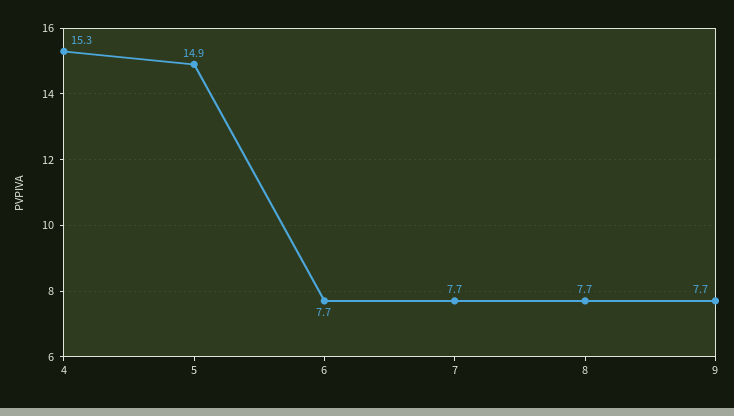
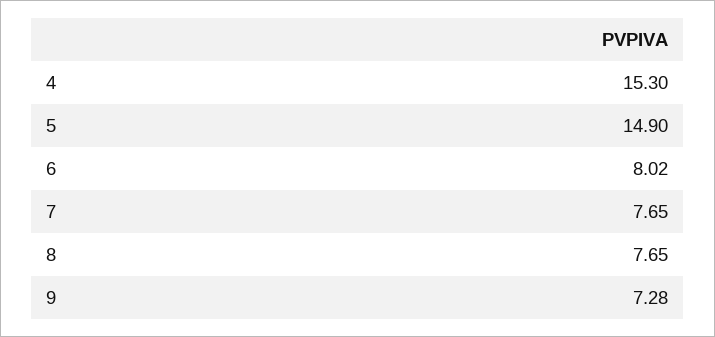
  {
    "4": 15.3,
    "5": 14.9,
-   "6": 7.7,
+   "6": 8.02,
    "7": 7.65,
    "8": 7.65,
-   "9": 7.7
+   "9": 7.28
  }

